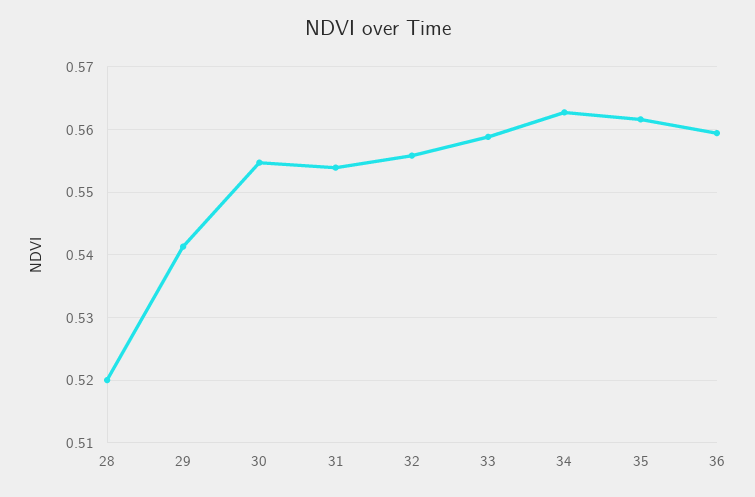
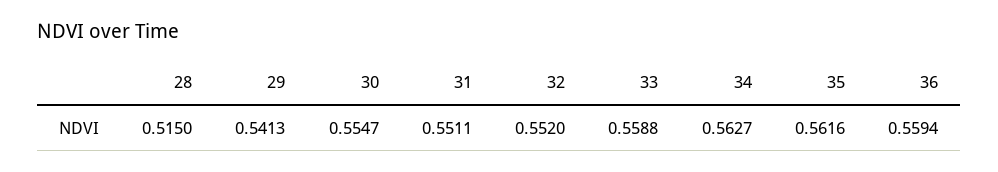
  {
-   "28": 0.52,
+   "28": 0.515,
    "29": 0.5413,
    "30": 0.5547,
-   "31": 0.554,
+   "31": 0.5511,
-   "32": 0.556,
+   "32": 0.552,
    "33": 0.5588,
    "34": 0.5627,
    "35": 0.5616,
    "36": 0.5594
  }

